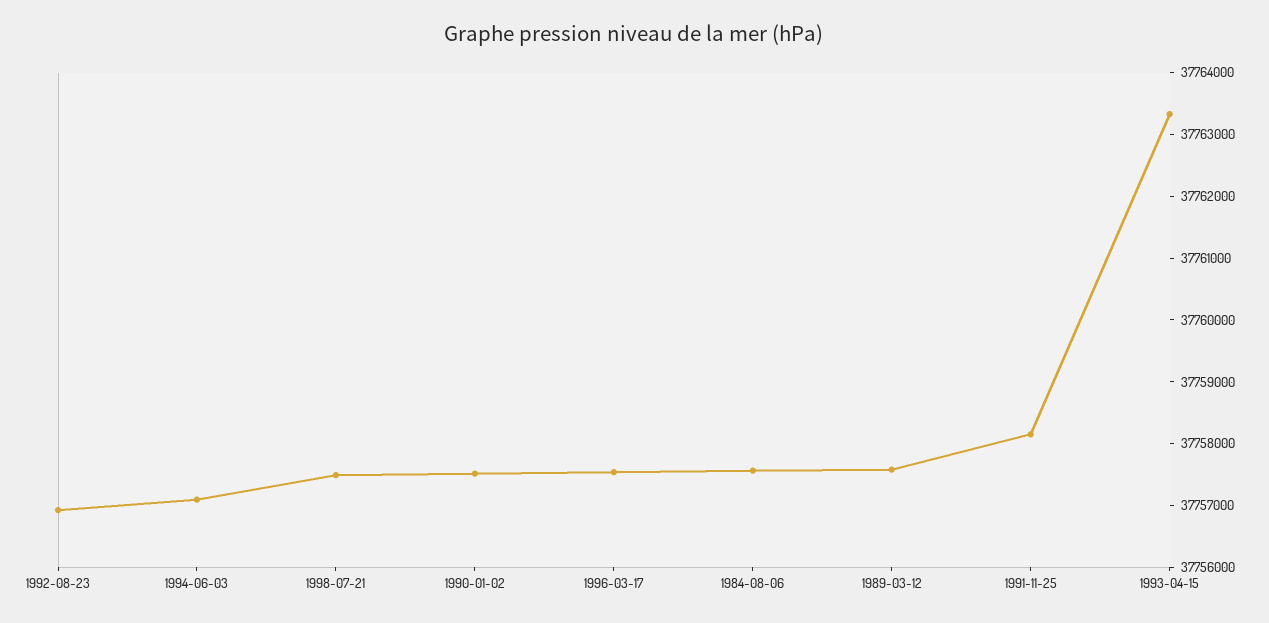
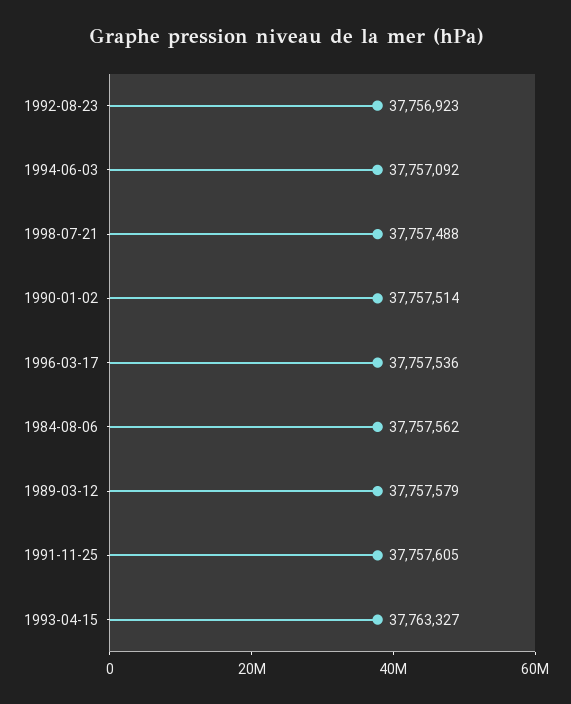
  {
    "1992-08-23": 37756923,
    "1994-06-03": 37757092,
    "1998-07-21": 37757488,
    "1990-01-02": 37757514,
    "1996-03-17": 37757536,
    "1984-08-06": 37757562,
    "1989-03-12": 37757579,
-   "1991-11-25": 37758200,
+   "1991-11-25": 37757605,
    "1993-04-15": 37763327
  }

